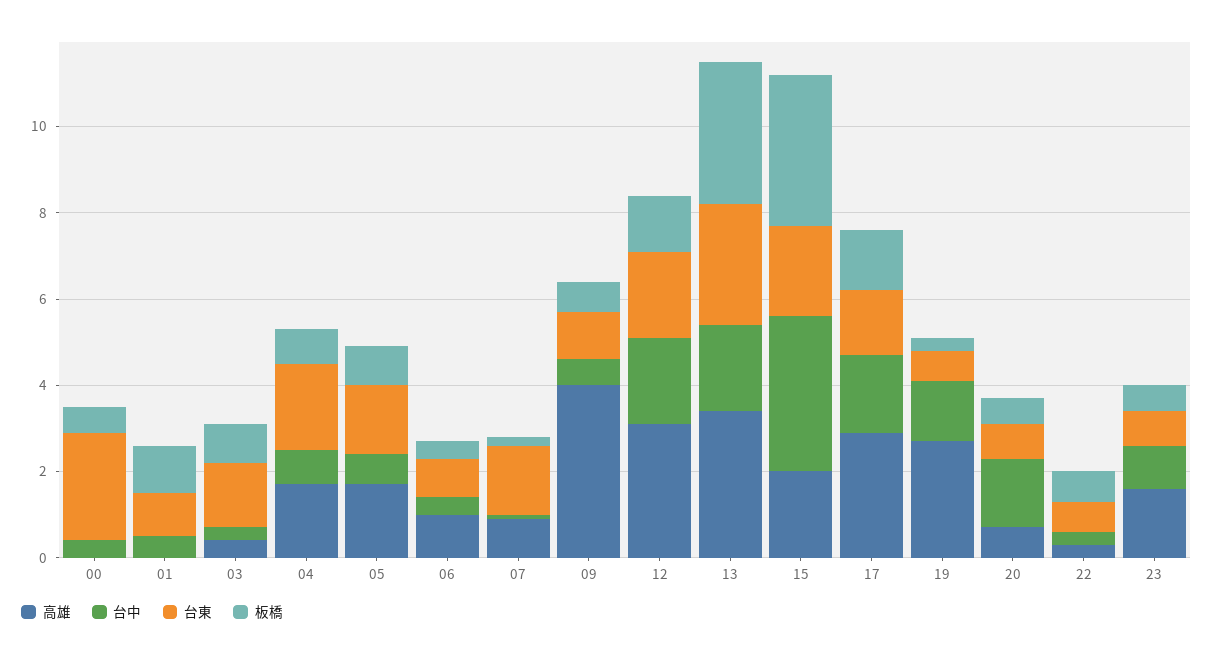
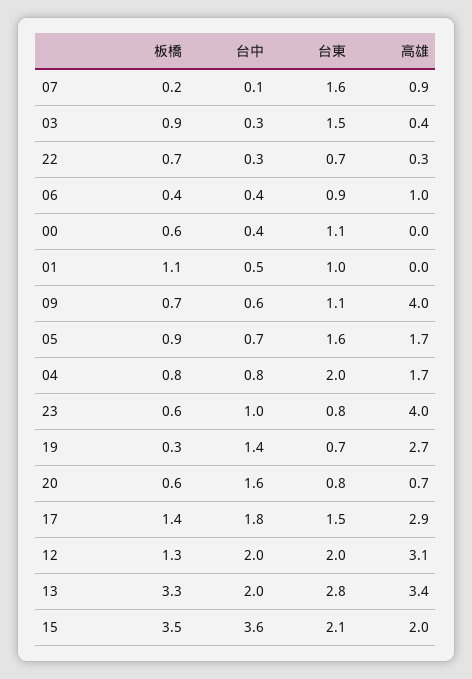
  {
    "高雄": {
      "00": 0,
      "01": 0,
      "03": 0.4,
      "04": 1.7,
      "05": 1.7,
      "06": 1,
      "07": 0.9,
      "09": 4,
      "12": 3.1,
      "13": 3.4,
      "15": 2,
      "17": 2.9,
      "19": 2.7,
      "20": 0.7,
      "22": 0.3,
-     "23": 1.5
+     "23": 4
    },
    "台中": {
      "00": 0.4,
      "01": 0.5,
      "03": 0.3,
      "04": 0.8,
      "05": 0.7,
      "06": 0.4,
      "07": 0.1,
      "09": 0.6,
      "12": 2,
      "13": 2,
      "15": 3.6,
      "17": 1.8,
      "19": 1.4,
      "20": 1.6,
      "22": 0.3,
      "23": 1
    },
    "台東": {
-     "00": 2.5,
+     "00": 1.1,
      "01": 1,
      "03": 1.5,
      "04": 2,
      "05": 1.6,
      "06": 0.9,
      "07": 1.6,
      "09": 1.1,
      "12": 2,
      "13": 2.8,
      "15": 2.1,
      "17": 1.5,
      "19": 0.7,
      "20": 0.8,
      "22": 0.7,
      "23": 0.8
    },
    "板橋": {
      "00": 0.6,
      "01": 1.1,
      "03": 0.9,
      "04": 0.8,
      "05": 0.9,
      "06": 0.4,
      "07": 0.2,
      "09": 0.7,
      "12": 1.3,
      "13": 3.3,
      "15": 3.5,
      "17": 1.4,
      "19": 0.3,
      "20": 0.6,
      "22": 0.7,
      "23": 0.6
    }
  }

